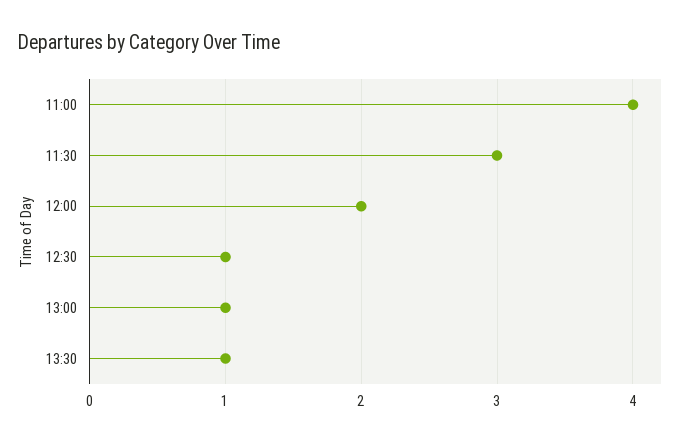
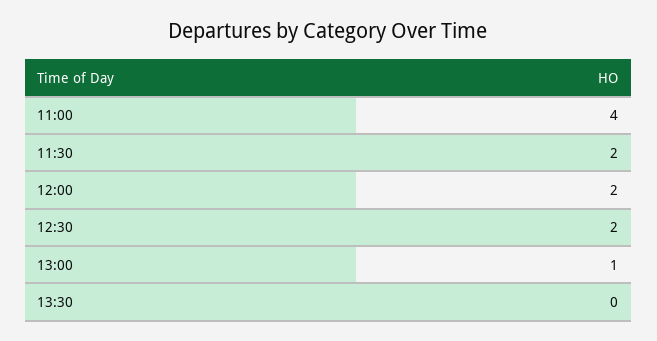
  {
    "11:00": 4,
-   "11:30": 3,
+   "11:30": 2,
    "12:00": 2,
-   "12:30": 1,
+   "12:30": 2,
    "13:00": 1,
-   "13:30": 1
+   "13:30": 0
  }

